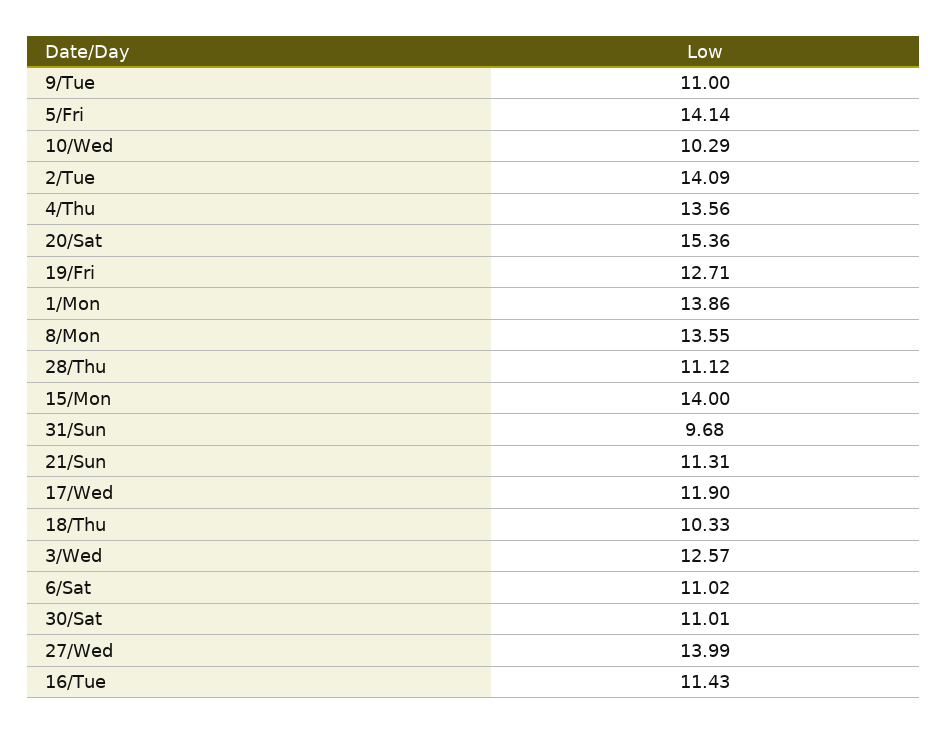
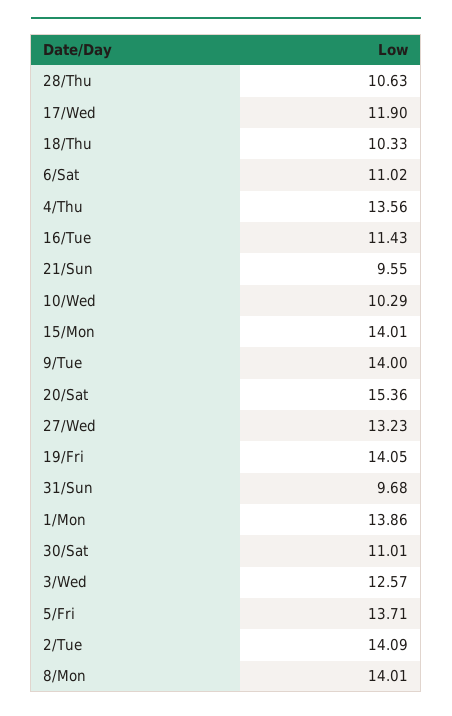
  {
-   "9/Tue": 11,
+   "9/Tue": 14,
-   "5/Fri": 14.14,
+   "5/Fri": 13.71,
    "10/Wed": 10.29,
    "2/Tue": 14.09,
    "4/Thu": 13.56,
    "20/Sat": 15.36,
-   "19/Fri": 12.71,
+   "19/Fri": 14.05,
    "1/Mon": 13.86,
-   "8/Mon": 13.55,
+   "8/Mon": 14.01,
-   "28/Thu": 11.12,
+   "28/Thu": 10.63,
-   "15/Mon": 14,
+   "15/Mon": 14.01,
    "31/Sun": 9.68,
-   "21/Sun": 11.31,
+   "21/Sun": 9.55,
    "17/Wed": 11.9,
    "18/Thu": 10.33,
    "3/Wed": 12.57,
    "6/Sat": 11.02,
    "30/Sat": 11.01,
-   "27/Wed": 13.99,
+   "27/Wed": 13.23,
    "16/Tue": 11.43
  }

